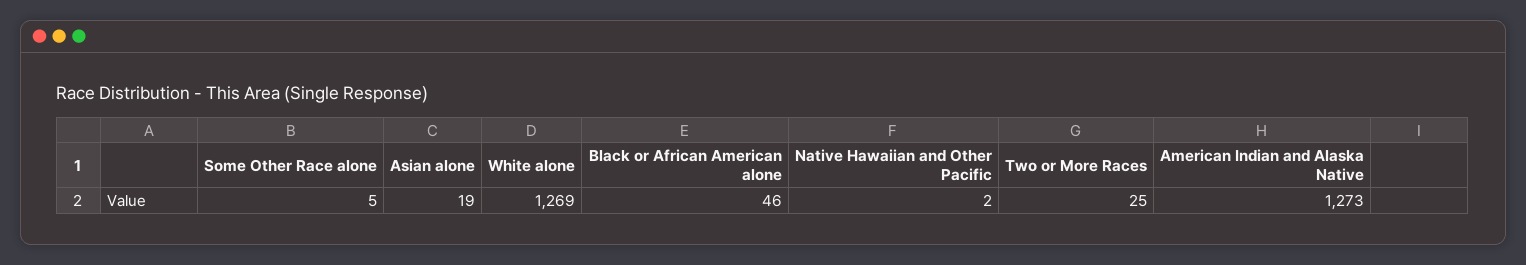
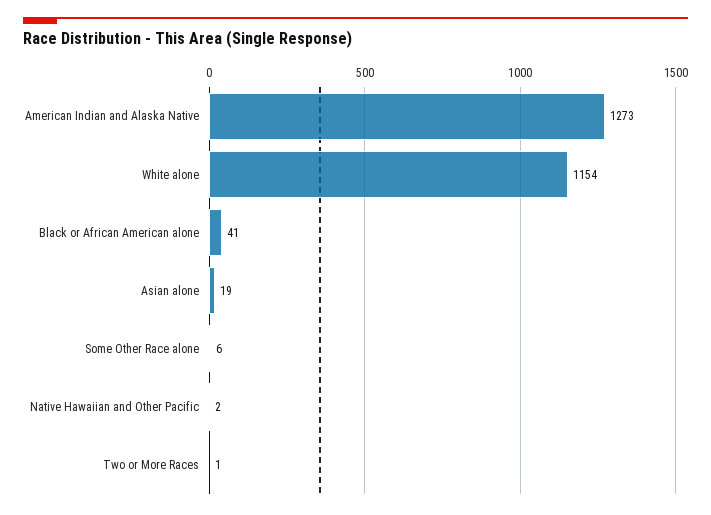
  {
-   "Some Other Race alone": 5,
+   "Some Other Race alone": 6,
    "Asian alone": 19,
-   "White alone": 1269,
+   "White alone": 1154,
-   "Black or African American alone": 46,
+   "Black or African American alone": 41,
    "Native Hawaiian and Other Pacific": 2,
-   "Two or More Races": 25,
+   "Two or More Races": 1,
    "American Indian and Alaska Native": 1273
  }

